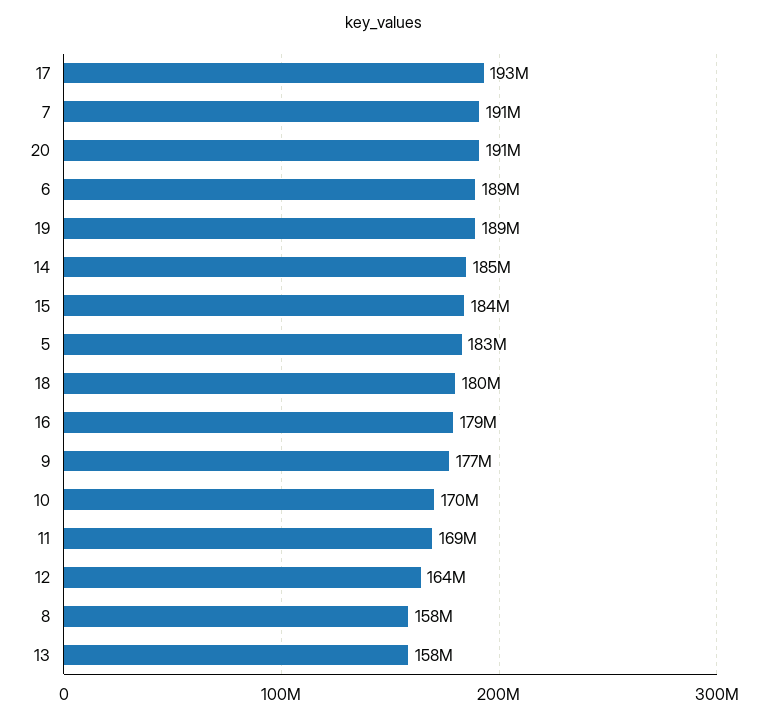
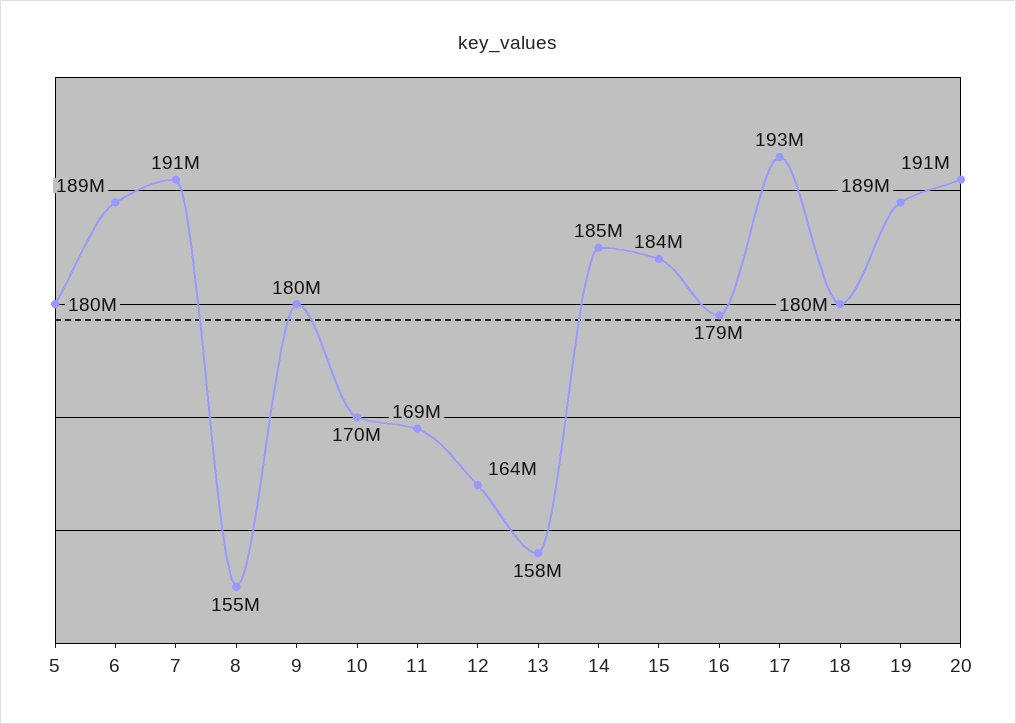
  {
    "17": 193000000,
    "7": 191000000,
    "20": 191000000,
    "6": 189000000,
    "19": 189000000,
    "14": 185000000,
    "15": 184000000,
-   "5": 183000000,
+   "5": 180000000,
    "18": 180000000,
    "16": 179000000,
-   "9": 177000000,
+   "9": 180000000,
    "10": 170000000,
    "11": 169000000,
    "12": 164000000,
-   "8": 158000000,
+   "8": 155000000,
    "13": 158000000
  }

